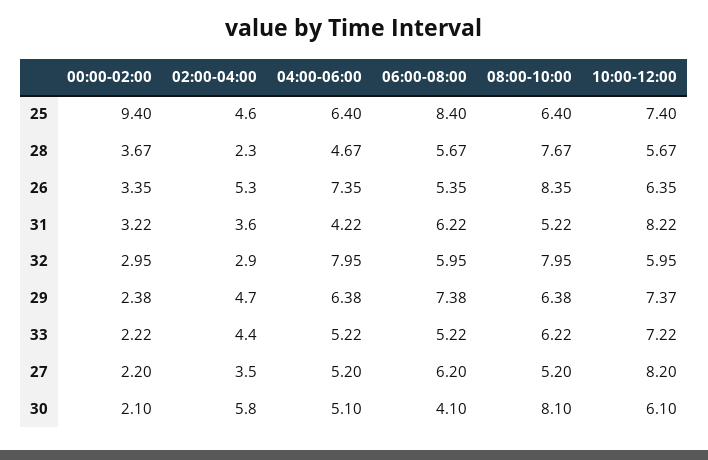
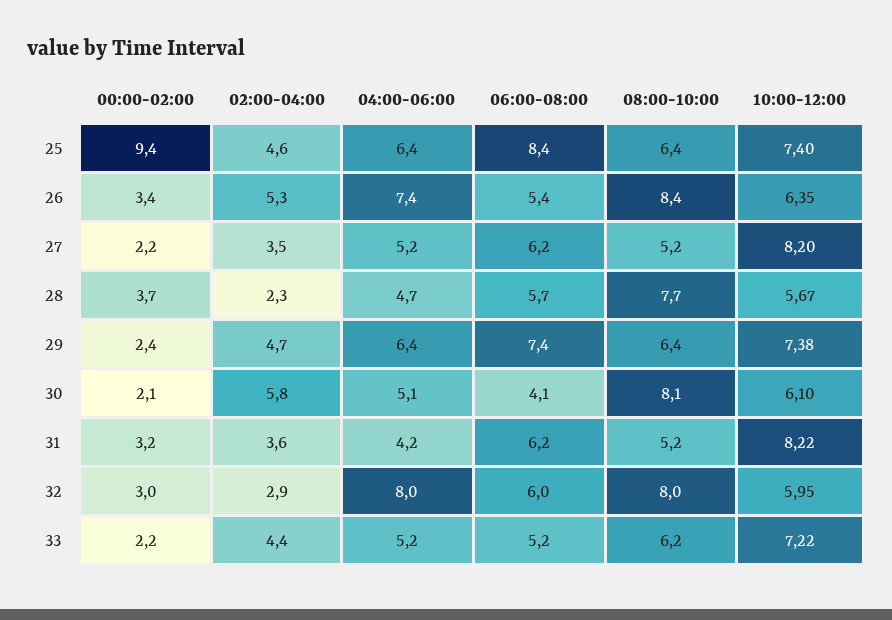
  {
    "00:00-02:00": {
      "25": 9.4,
      "28": 3.67,
      "26": 3.35,
      "31": 3.22,
      "32": 2.95,
      "29": 2.38,
      "33": 2.22,
      "27": 2.2,
      "30": 2.1
    },
    "02:00-04:00": {
      "25": 4.6,
      "28": 2.3,
      "26": 5.3,
      "31": 3.6,
      "32": 2.9,
      "29": 4.7,
      "33": 4.4,
      "27": 3.5,
      "30": 5.8
    },
    "04:00-06:00": {
      "25": 6.4,
      "28": 4.67,
      "26": 7.35,
      "31": 4.22,
      "32": 7.95,
      "29": 6.38,
      "33": 5.22,
      "27": 5.2,
      "30": 5.1
    },
    "06:00-08:00": {
      "25": 8.4,
      "28": 5.67,
      "26": 5.35,
      "31": 6.22,
      "32": 5.95,
      "29": 7.38,
      "33": 5.22,
      "27": 6.2,
      "30": 4.1
    },
    "08:00-10:00": {
      "25": 6.4,
      "28": 7.67,
      "26": 8.35,
      "31": 5.22,
      "32": 7.95,
      "29": 6.38,
      "33": 6.22,
      "27": 5.2,
      "30": 8.1
    },
    "10:00-12:00": {
      "25": 7.4,
      "28": 5.67,
      "26": 6.35,
      "31": 8.22,
      "32": 5.95,
-     "29": 7.37,
+     "29": 7.38,
      "33": 7.22,
      "27": 8.2,
      "30": 6.1
    }
  }

